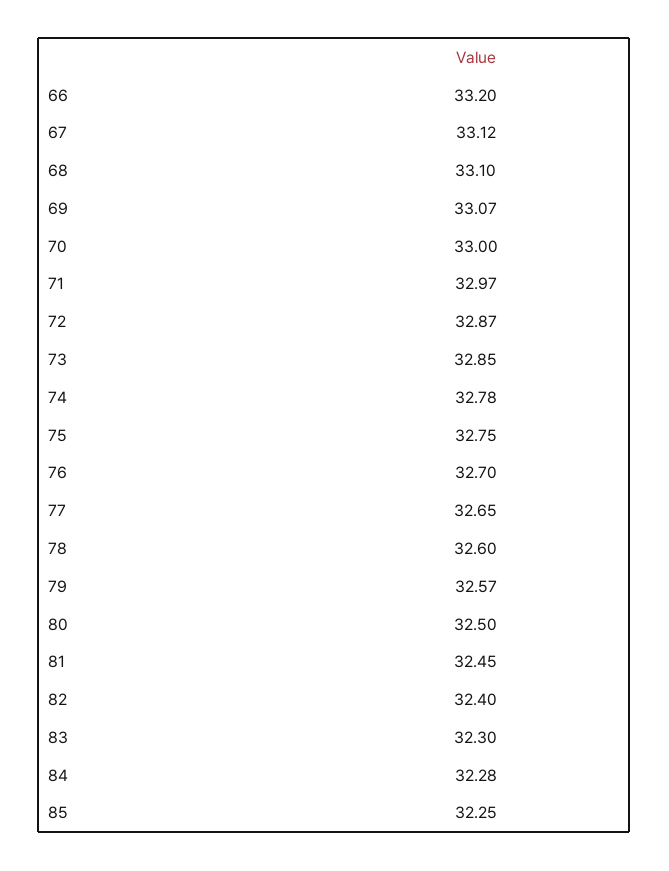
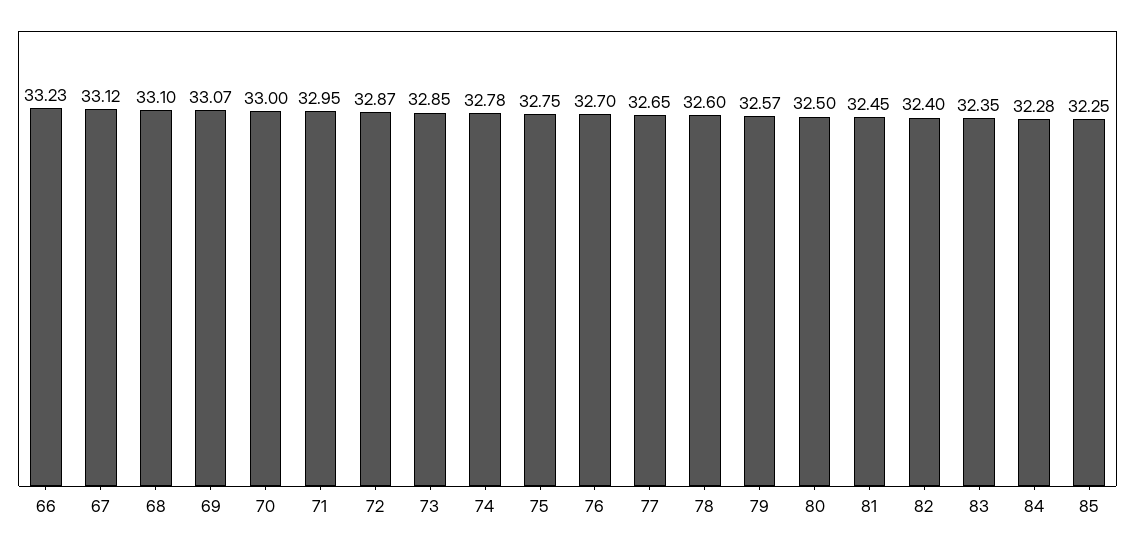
  {
-   "66": 33.2,
+   "66": 33.23,
    "67": 33.12,
    "68": 33.1,
    "69": 33.07,
    "70": 33,
-   "71": 32.97,
+   "71": 32.95,
    "72": 32.87,
    "73": 32.85,
    "74": 32.78,
    "75": 32.75,
    "76": 32.7,
    "77": 32.65,
    "78": 32.6,
    "79": 32.57,
    "80": 32.5,
    "81": 32.45,
    "82": 32.4,
-   "83": 32.3,
+   "83": 32.35,
    "84": 32.28,
    "85": 32.25
  }

